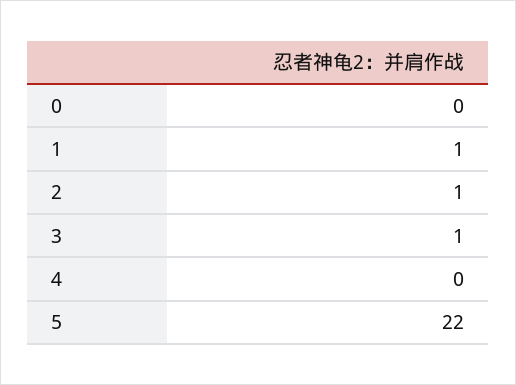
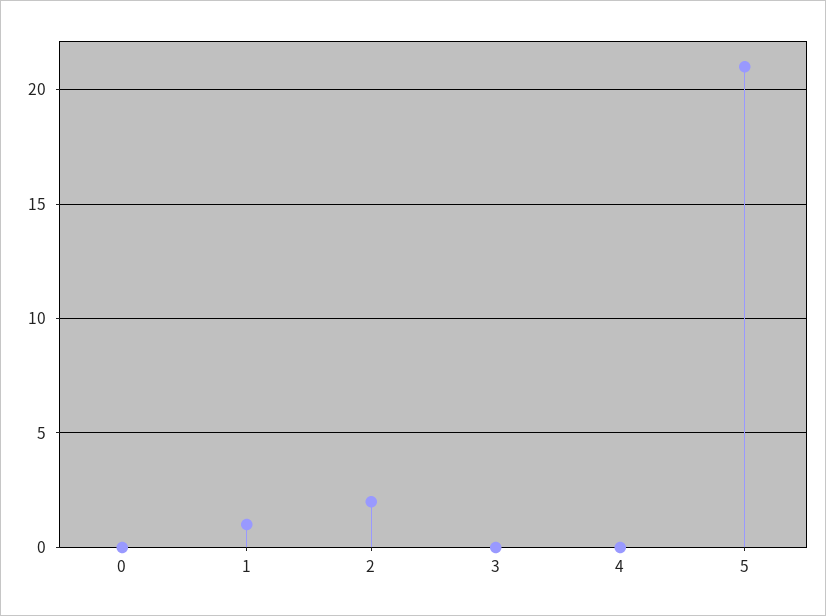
  {
    "0": 0,
    "1": 1,
-   "2": 1,
+   "2": 2,
-   "3": 1,
+   "3": 0,
    "4": 0,
-   "5": 22
+   "5": 21
  }

